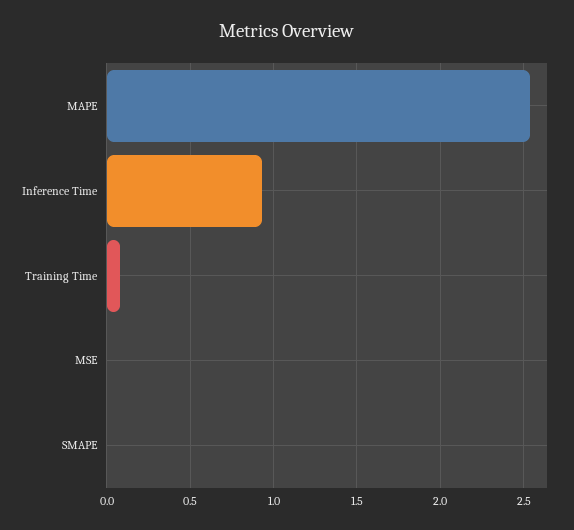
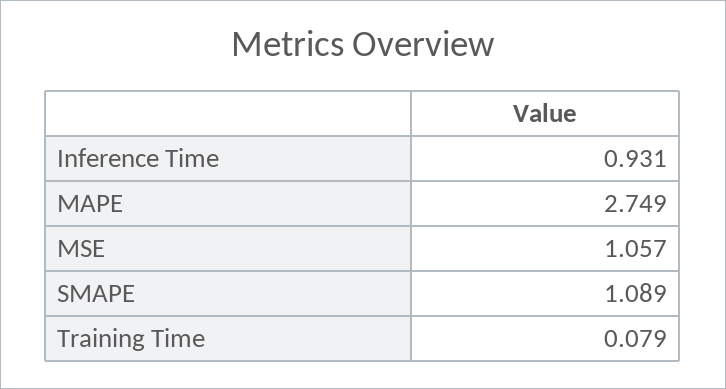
  {
-   "MAPE": 2.55,
+   "MAPE": 2.749,
    "Inference Time": 0.931,
    "Training Time": 0.079,
-   "MSE": 0,
+   "MSE": 1.057,
-   "SMAPE": 0
+   "SMAPE": 1.089
  }

